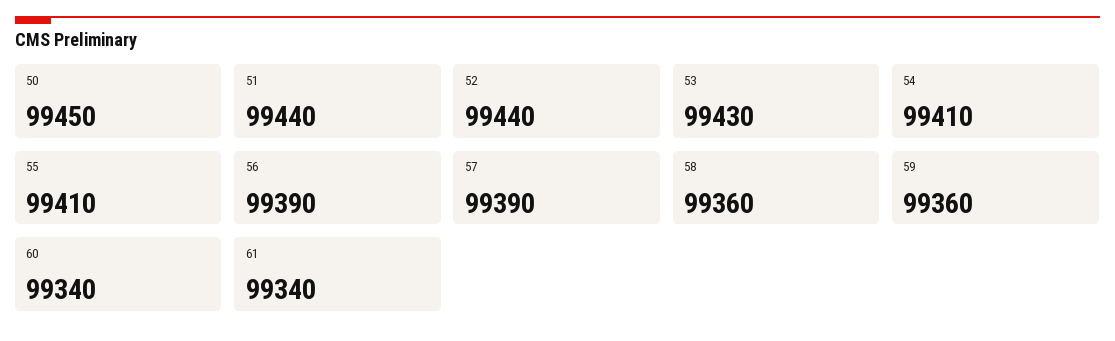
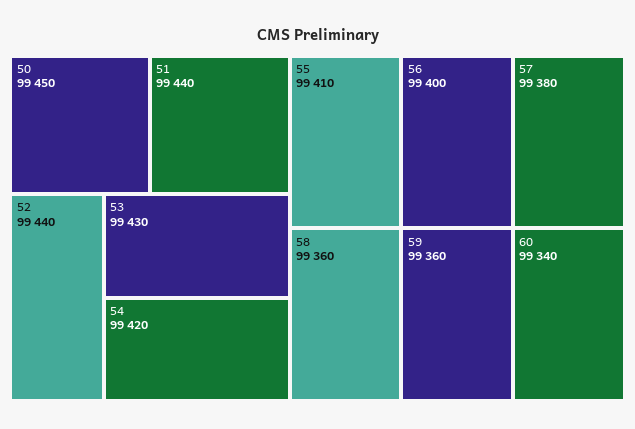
  {
    "50": 99450,
    "51": 99440,
    "52": 99440,
    "53": 99430,
-   "54": 99410,
+   "54": 99420,
    "55": 99410,
-   "56": 99390,
+   "56": 99400,
-   "57": 99390,
+   "57": 99380,
    "58": 99360,
    "59": 99360,
-   "60": 99340,
+   "60": 99340
-   "61": 99340
  }

